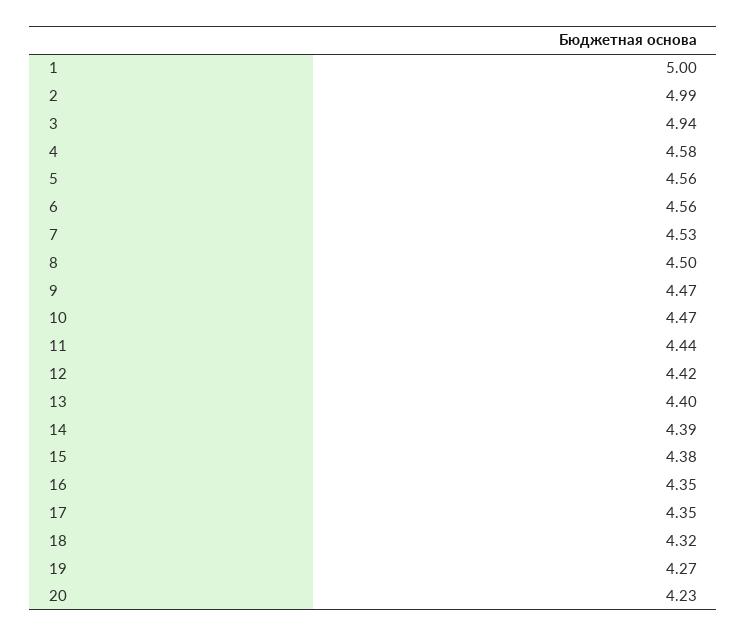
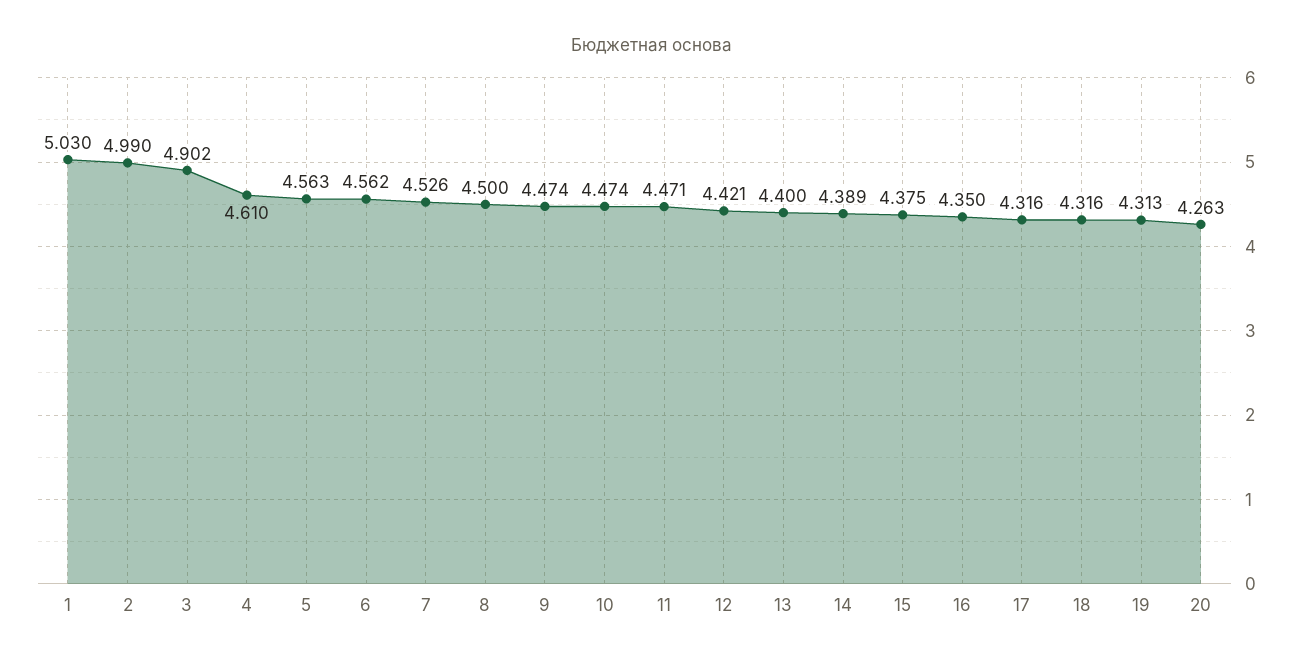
  {
-   "1": 5,
+   "1": 5.03,
    "2": 4.99,
-   "3": 4.94,
+   "3": 4.902,
-   "4": 4.58,
+   "4": 4.61,
    "5": 4.563,
    "6": 4.562,
    "7": 4.526,
    "8": 4.5,
    "9": 4.474,
    "10": 4.474,
-   "11": 4.44,
+   "11": 4.471,
    "12": 4.421,
    "13": 4.4,
    "14": 4.389,
    "15": 4.375,
    "16": 4.35,
-   "17": 4.35,
+   "17": 4.316,
    "18": 4.316,
-   "19": 4.27,
+   "19": 4.313,
-   "20": 4.23
+   "20": 4.263
  }

